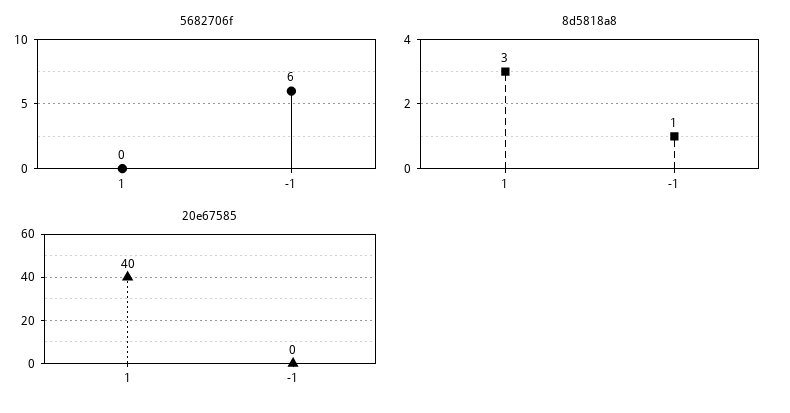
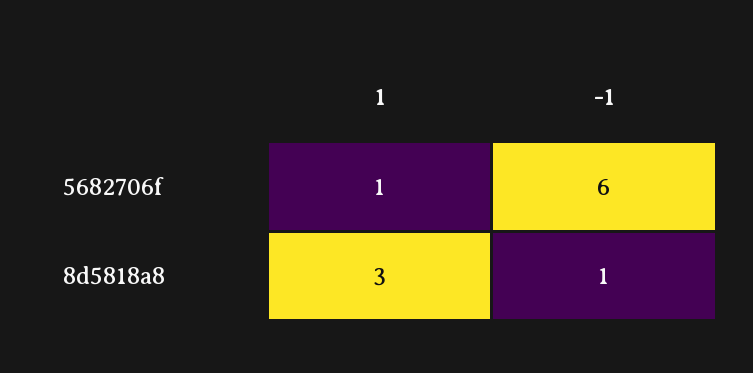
  {
    "5682706f": {
-     "1": 0,
+     "1": 1,
      "-1": 6
    },
    "8d5818a8": {
      "1": 3,
      "-1": 1
-   },
+   }
-   "20e67585": {
-     "1": 40,
-     "-1": 0
-   }
  }

